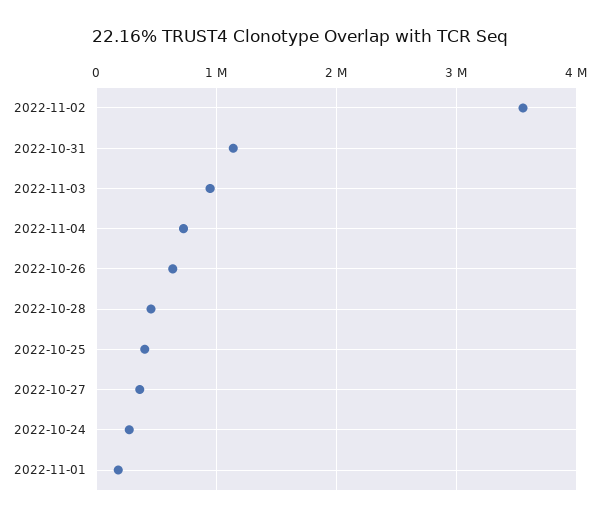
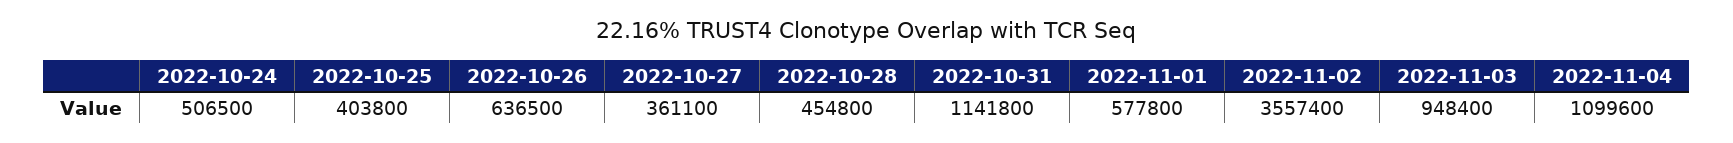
  {
    "2022-11-02": 3557400,
    "2022-10-31": 1141800,
    "2022-11-03": 948400,
-   "2022-11-04": 700000,
+   "2022-11-04": 1099600,
    "2022-10-26": 636500,
    "2022-10-28": 454800,
    "2022-10-25": 403800,
    "2022-10-27": 361100,
-   "2022-10-24": 300000,
+   "2022-10-24": 506500,
-   "2022-11-01": 200000
+   "2022-11-01": 577800
  }

